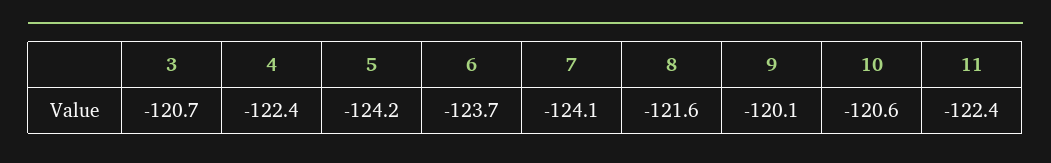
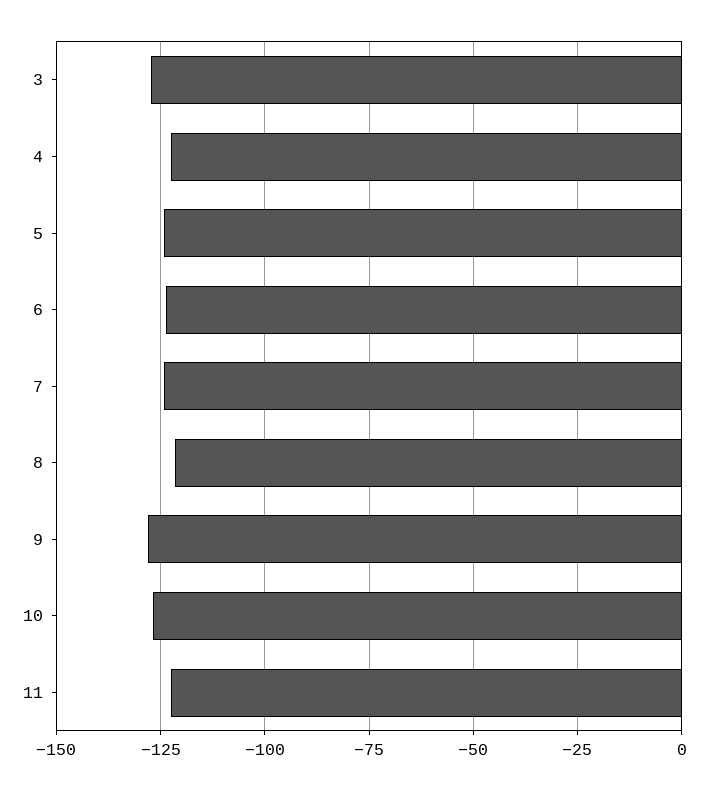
  {
-   "3": -120.7,
+   "3": -127.5,
    "4": -122.4,
    "5": -124.2,
    "6": -123.7,
    "7": -124.1,
    "8": -121.6,
-   "9": -120.1,
+   "9": -127.5,
-   "10": -120.6,
+   "10": -127.5,
    "11": -122.4
  }

